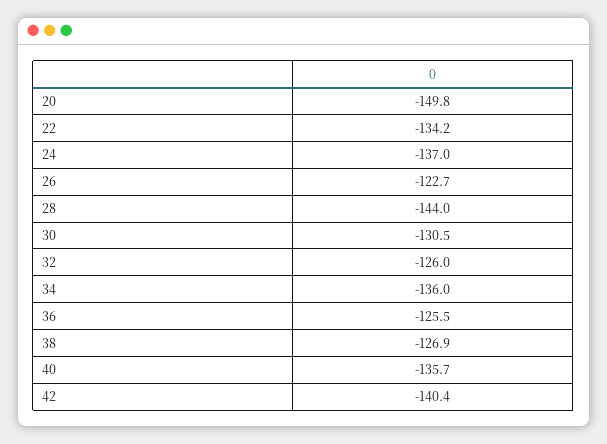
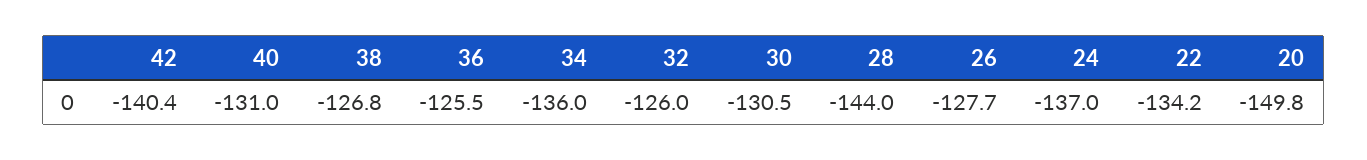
  {
    "20": -149.8,
    "22": -134.2,
    "24": -137,
-   "26": -122.7,
+   "26": -127.7,
    "28": -144,
    "30": -130.5,
    "32": -126,
    "34": -136,
    "36": -125.5,
-   "38": -126.9,
+   "38": -126.8,
-   "40": -135.7,
+   "40": -131,
    "42": -140.4
  }

